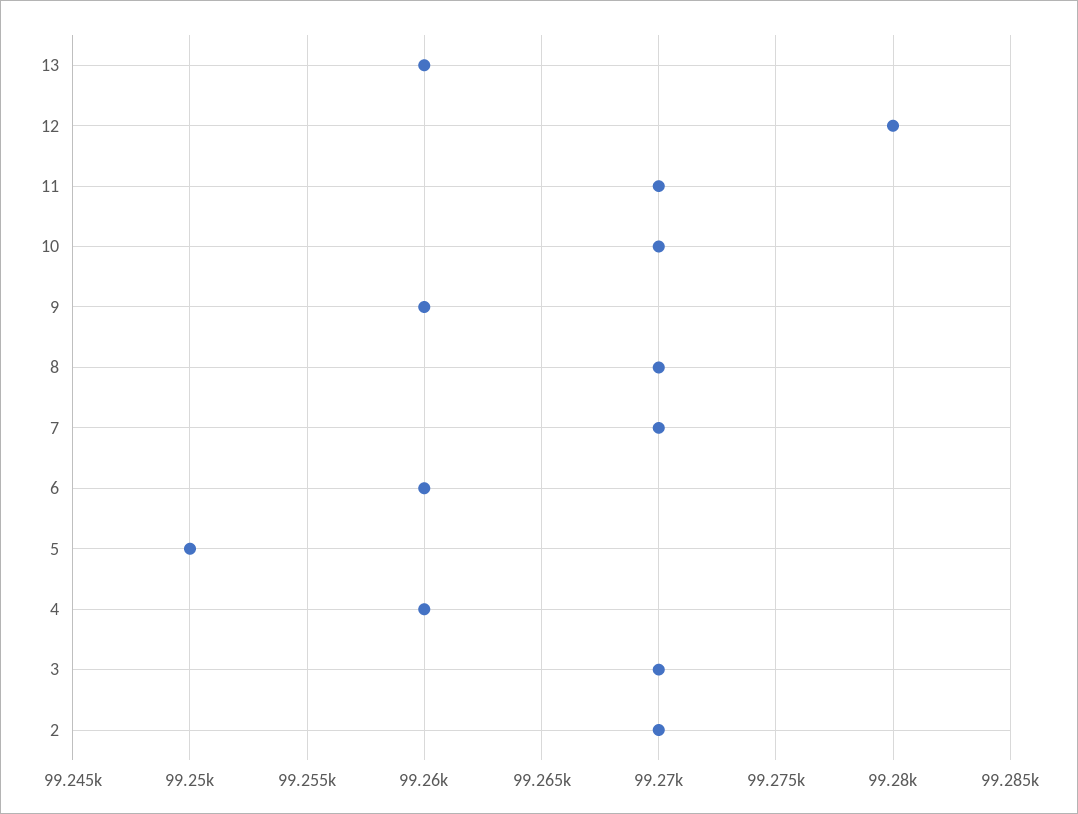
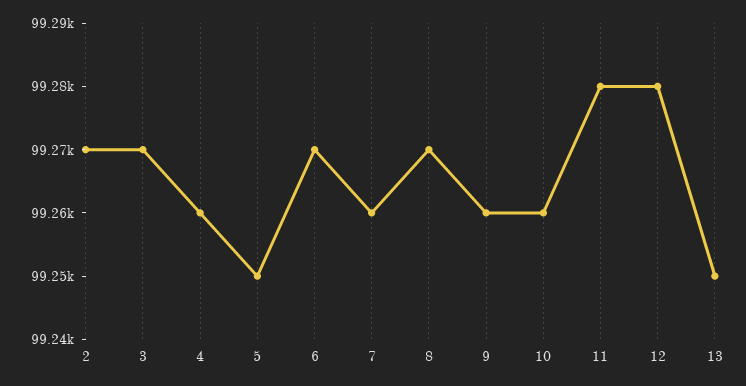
  {
-   "13": 99260,
+   "13": 99250,
    "12": 99280,
-   "11": 99270,
+   "11": 99280,
-   "10": 99270,
+   "10": 99260,
    "9": 99260,
    "8": 99270,
-   "7": 99270,
+   "7": 99260,
-   "6": 99260,
+   "6": 99270,
    "5": 99250,
    "4": 99260,
    "3": 99270,
    "2": 99270
  }

